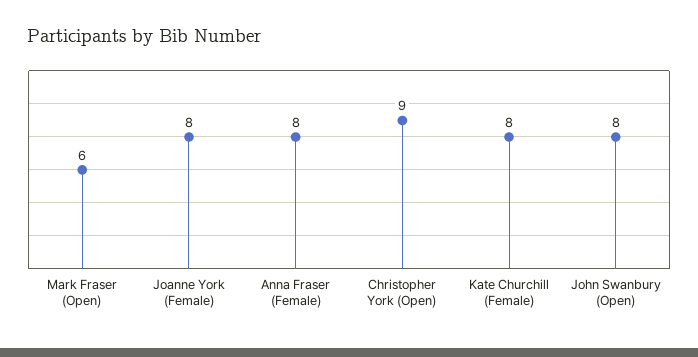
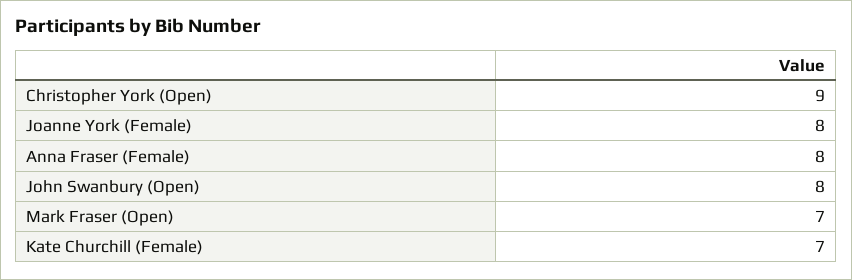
  {
-   "Mark Fraser (Open)": 6,
+   "Mark Fraser (Open)": 7,
    "Joanne York (Female)": 8,
    "Anna Fraser (Female)": 8,
    "Christopher York (Open)": 9,
-   "Kate Churchill (Female)": 8,
+   "Kate Churchill (Female)": 7,
    "John Swanbury (Open)": 8
  }

